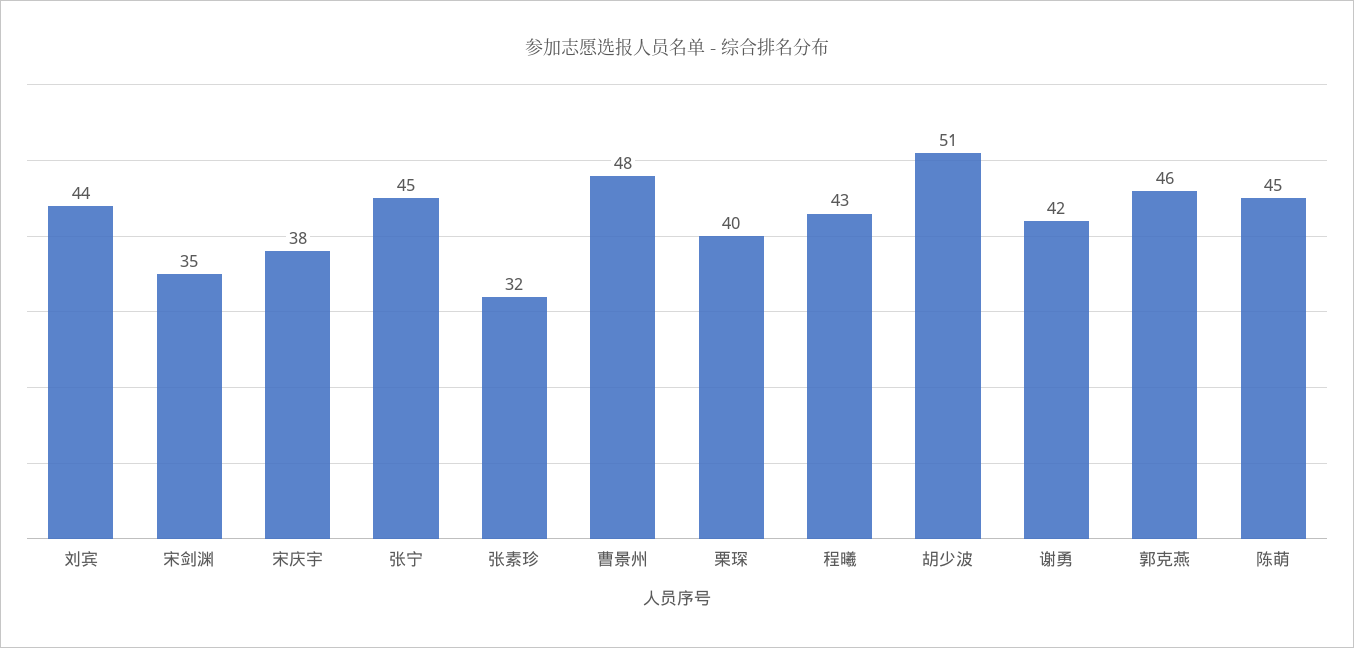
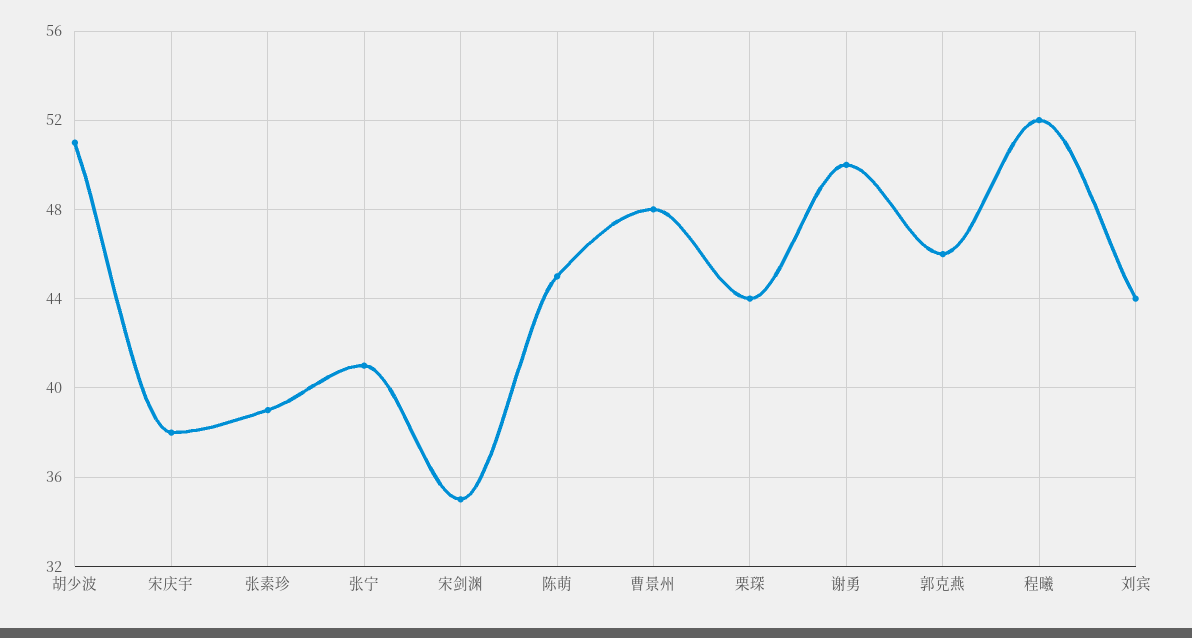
  {
    "刘宾": 44,
    "宋剑渊": 35,
    "宋庆宇": 38,
-   "张宁": 45,
+   "张宁": 41,
-   "张素珍": 32,
+   "张素珍": 39,
    "曹景州": 48,
-   "栗琛": 40,
+   "栗琛": 44,
-   "程曦": 43,
+   "程曦": 52,
    "胡少波": 51,
-   "谢勇": 42,
+   "谢勇": 50,
    "郭克燕": 46,
    "陈萌": 45
  }

